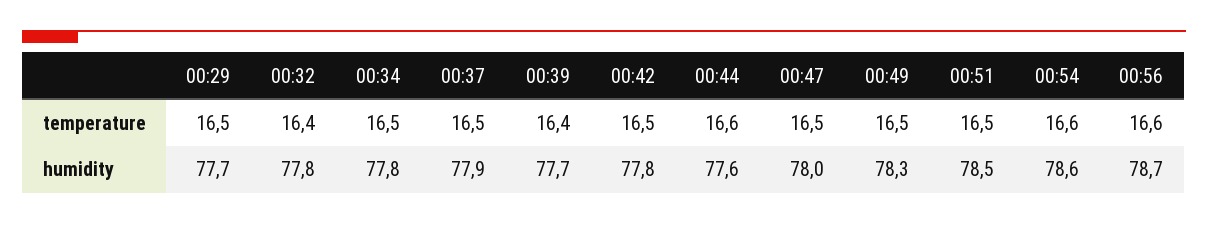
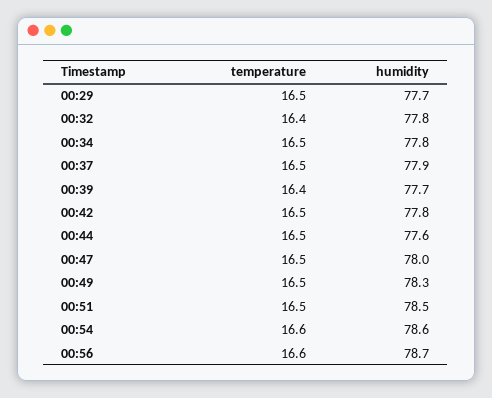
  {
    "00:29": {
      "temperature": 16.5,
      "humidity": 77.7
    },
    "00:32": {
      "temperature": 16.4,
      "humidity": 77.8
    },
    "00:34": {
      "temperature": 16.5,
      "humidity": 77.8
    },
    "00:37": {
      "temperature": 16.5,
      "humidity": 77.9
    },
    "00:39": {
      "temperature": 16.4,
      "humidity": 77.7
    },
    "00:42": {
      "temperature": 16.5,
      "humidity": 77.8
    },
    "00:44": {
-     "temperature": 16.6,
+     "temperature": 16.5,
      "humidity": 77.6
    },
    "00:47": {
      "temperature": 16.5,
      "humidity": 78
    },
    "00:49": {
      "temperature": 16.5,
      "humidity": 78.3
    },
    "00:51": {
      "temperature": 16.5,
      "humidity": 78.5
    },
    "00:54": {
      "temperature": 16.6,
      "humidity": 78.6
    },
    "00:56": {
      "temperature": 16.6,
      "humidity": 78.7
    }
  }

